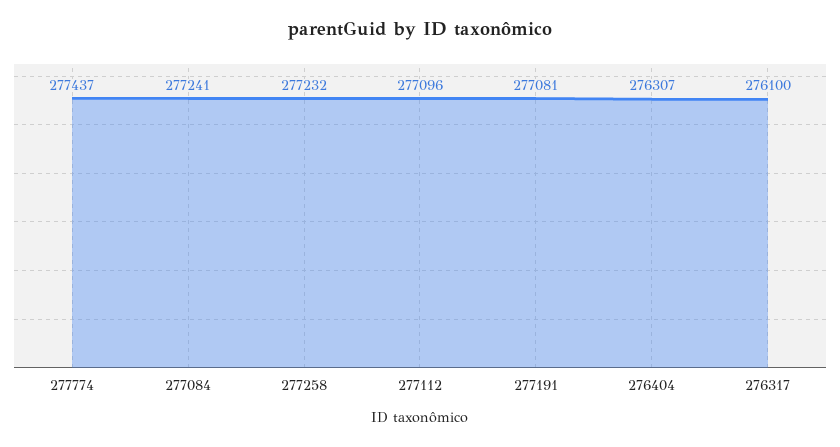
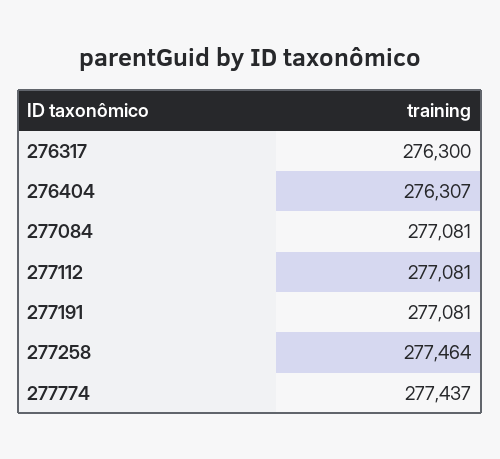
  {
    "277774": 277437,
-   "277084": 277241,
+   "277084": 277081,
-   "277258": 277232,
+   "277258": 277464,
-   "277112": 277096,
+   "277112": 277081,
    "277191": 277081,
    "276404": 276307,
-   "276317": 276100
+   "276317": 276300
  }

